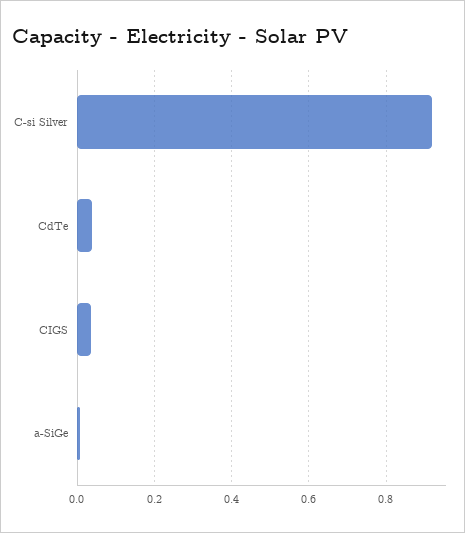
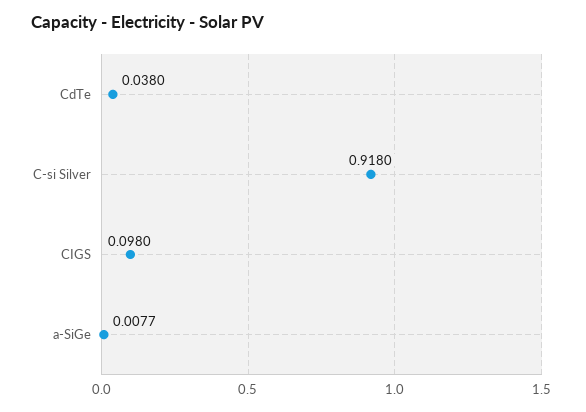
  {
    "C-si Silver": 0.918,
    "CdTe": 0.038,
-   "CIGS": 0.04,
+   "CIGS": 0.098,
    "a-SiGe": 0.0077
  }

